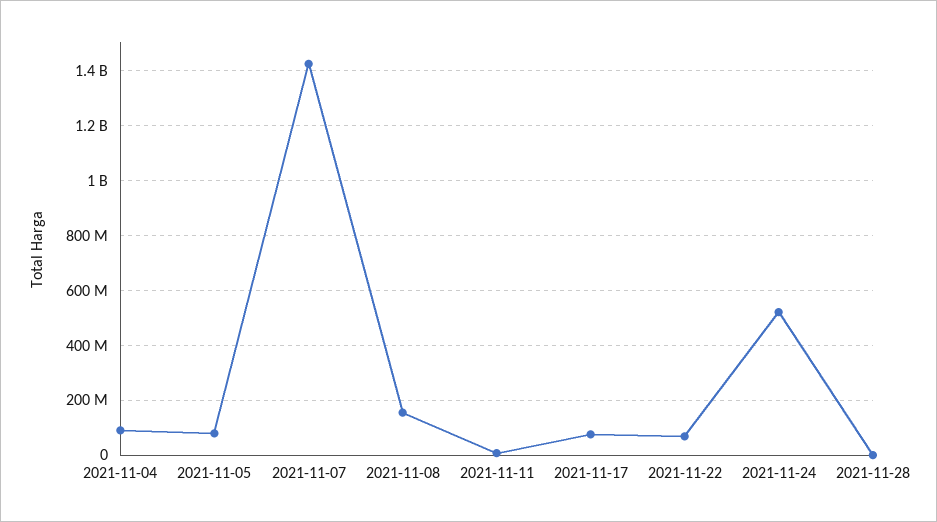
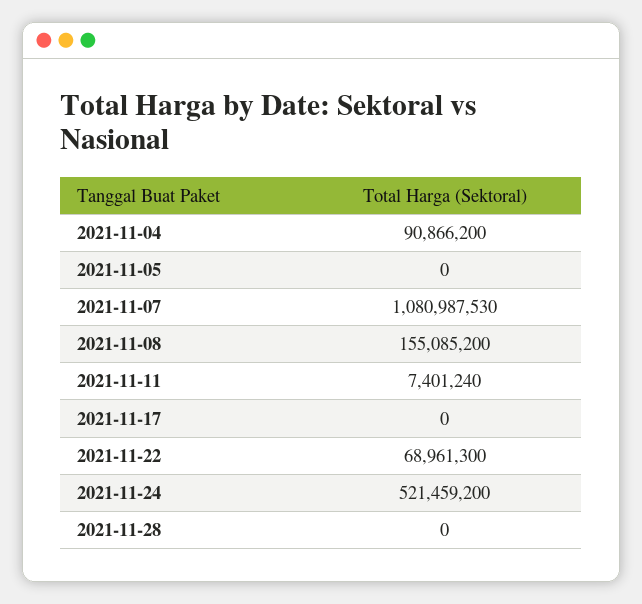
  {
    "2021-11-04": 90866200,
-   "2021-11-05": 75000000,
+   "2021-11-05": 0,
-   "2021-11-07": 1425000000,
+   "2021-11-07": 1080987530,
    "2021-11-08": 155085200,
    "2021-11-11": 7401240,
-   "2021-11-17": 75000000,
+   "2021-11-17": 0,
    "2021-11-22": 68961300,
    "2021-11-24": 521459200,
    "2021-11-28": 0
  }

